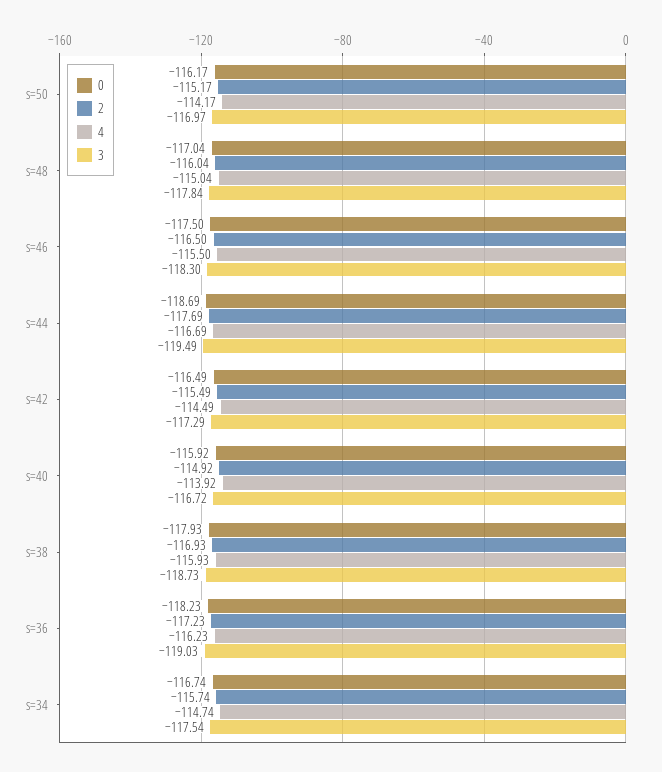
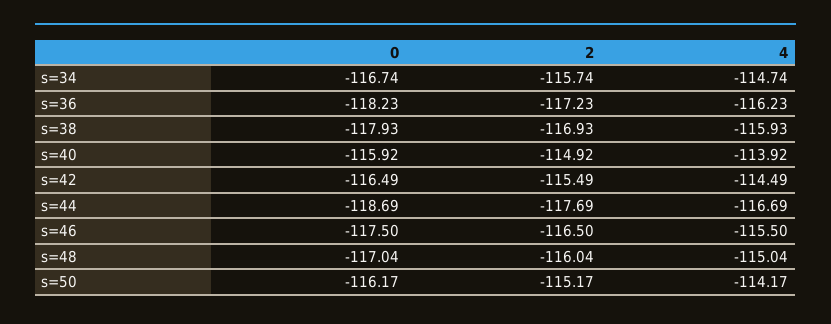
  {
    "0": {
      "s=50": -116.17,
      "s=48": -117.04,
      "s=46": -117.5,
      "s=44": -118.69,
      "s=42": -116.49,
      "s=40": -115.92,
      "s=38": -117.93,
      "s=36": -118.23,
      "s=34": -116.74
    },
    "2": {
      "s=50": -115.17,
      "s=48": -116.04,
      "s=46": -116.5,
      "s=44": -117.69,
      "s=42": -115.49,
      "s=40": -114.92,
      "s=38": -116.93,
      "s=36": -117.23,
      "s=34": -115.74
    },
    "4": {
      "s=50": -114.17,
      "s=48": -115.04,
      "s=46": -115.5,
      "s=44": -116.69,
      "s=42": -114.49,
      "s=40": -113.92,
      "s=38": -115.93,
      "s=36": -116.23,
      "s=34": -114.74
-   },
+   }
-   "3": {
-     "s=50": -116.97,
-     "s=48": -117.84,
-     "s=46": -118.3,
-     "s=44": -119.49,
-     "s=42": -117.29,
-     "s=40": -116.72,
-     "s=38": -118.73,
-     "s=36": -119.03,
-     "s=34": -117.54
-   }
  }

